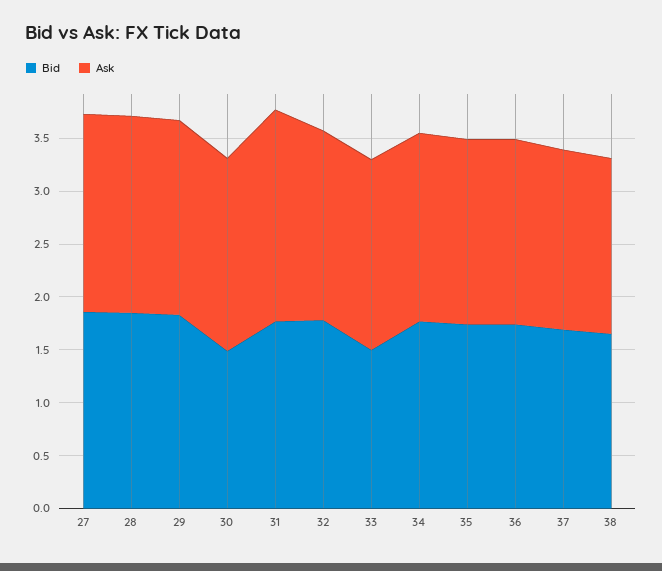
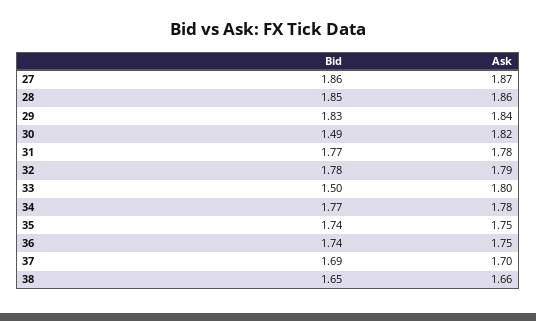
  {
    "Bid": {
      "27": 1.86,
      "28": 1.85,
      "29": 1.83,
      "30": 1.49,
      "31": 1.77,
      "32": 1.78,
      "33": 1.5,
      "34": 1.77,
      "35": 1.74,
      "36": 1.74,
      "37": 1.69,
      "38": 1.65
    },
    "Ask": {
      "27": 1.87,
      "28": 1.86,
      "29": 1.84,
      "30": 1.82,
-     "31": 2,
+     "31": 1.78,
      "32": 1.79,
      "33": 1.8,
      "34": 1.78,
      "35": 1.75,
      "36": 1.75,
      "37": 1.7,
      "38": 1.66
    }
  }

